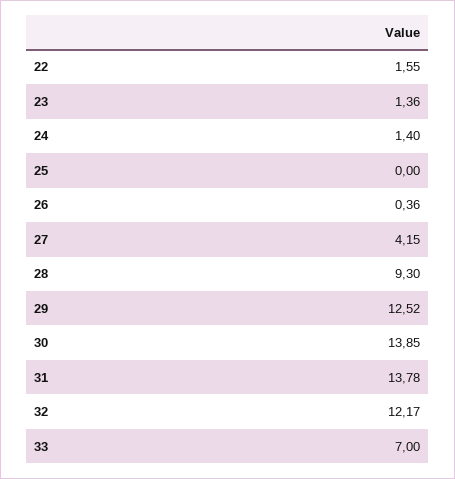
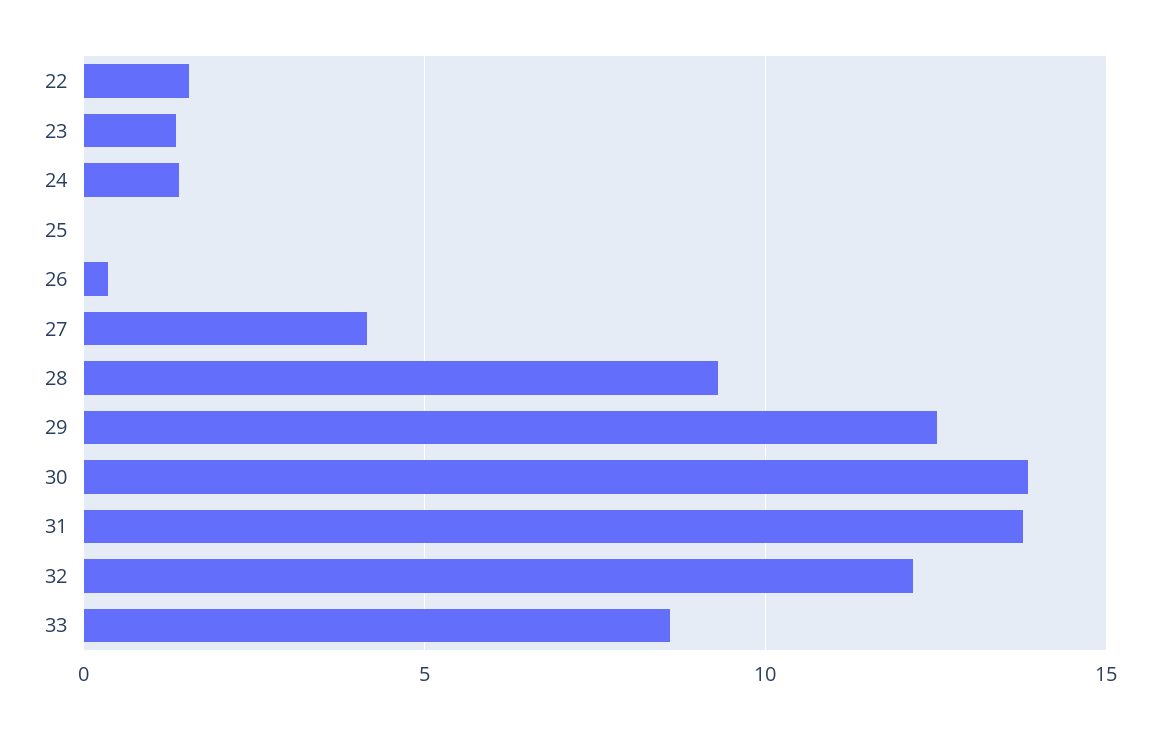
  {
    "22": 1.55,
    "23": 1.36,
    "24": 1.4,
    "25": 0,
    "26": 0.36,
    "27": 4.15,
    "28": 9.3,
    "29": 12.52,
    "30": 13.85,
    "31": 13.78,
    "32": 12.17,
-   "33": 7
+   "33": 8.5
  }

